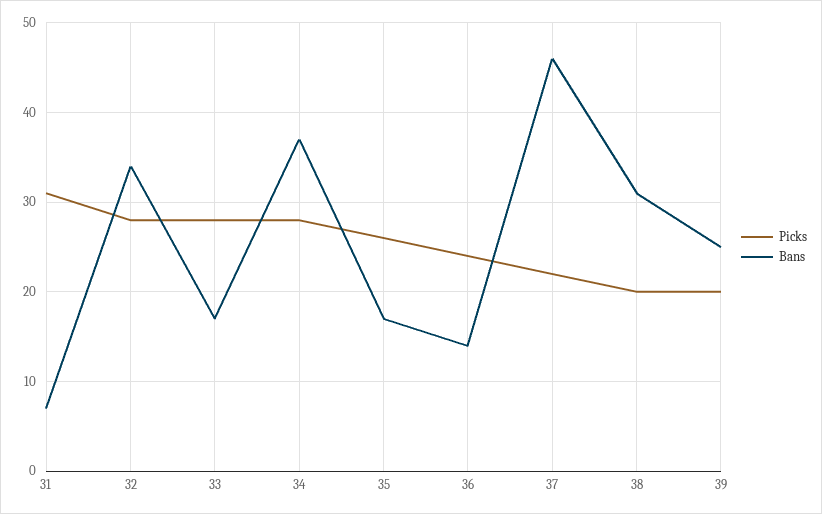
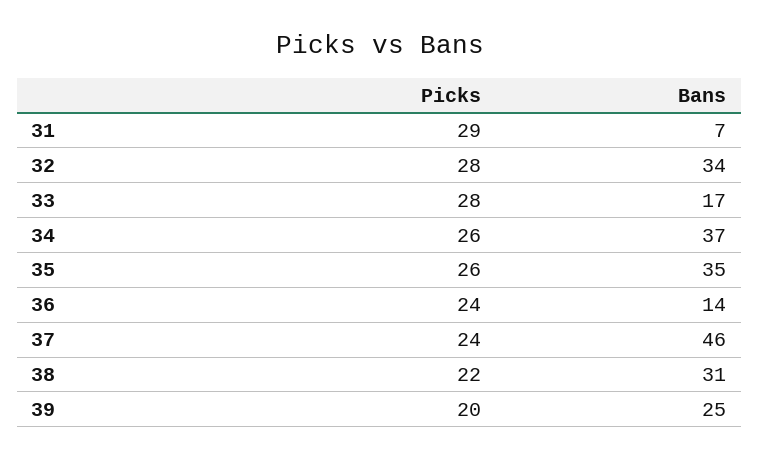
  {
    "Picks": {
-     "31": 31,
+     "31": 29,
      "32": 28,
      "33": 28,
-     "34": 28,
+     "34": 26,
      "35": 26,
      "36": 24,
-     "37": 22,
+     "37": 24,
-     "38": 20,
+     "38": 22,
      "39": 20
    },
    "Bans": {
      "31": 7,
      "32": 34,
      "33": 17,
      "34": 37,
-     "35": 17,
+     "35": 35,
      "36": 14,
      "37": 46,
      "38": 31,
      "39": 25
    }
  }

